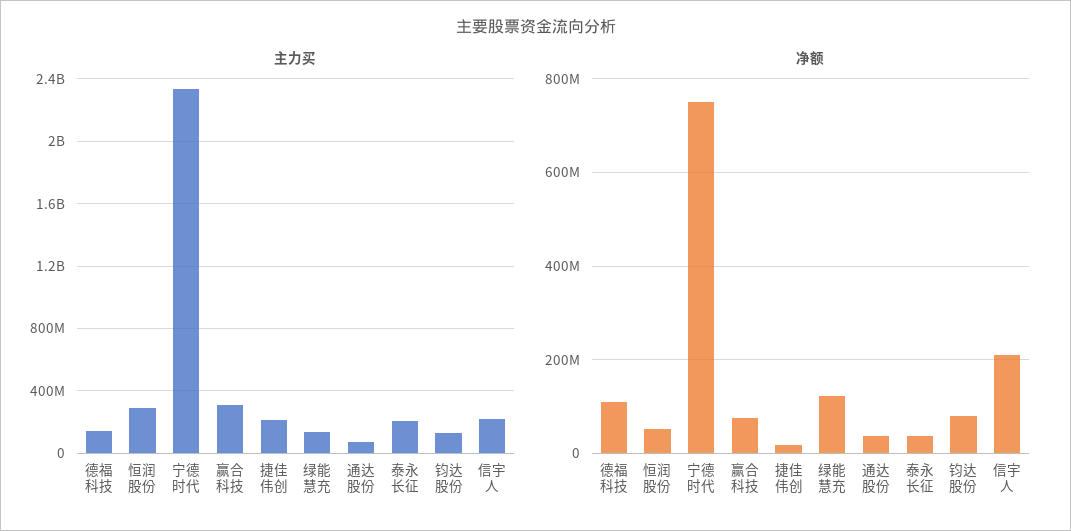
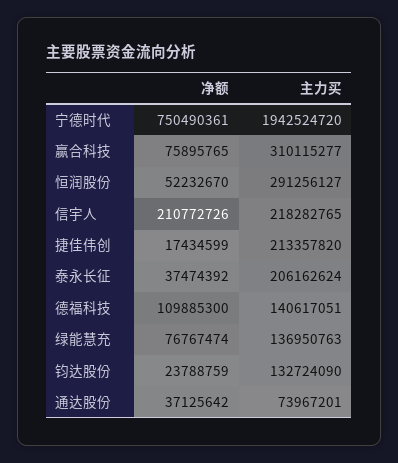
  {
    "主力买": {
      "德福科技": 140617051,
      "恒润股份": 291256127,
-     "宁德时代": 2350000000,
+     "宁德时代": 1942524720,
      "赢合科技": 310115277,
      "捷佳伟创": 213357820,
      "绿能慧充": 136950763,
      "通达股份": 73967201,
      "泰永长征": 206162624,
      "钧达股份": 132724090,
      "信宇人": 218282765
    },
    "净额": {
      "德福科技": 109885300,
      "恒润股份": 52232670,
      "宁德时代": 750490361,
      "赢合科技": 75895765,
      "捷佳伟创": 17434599,
-     "绿能慧充": 120000000,
+     "绿能慧充": 76767474,
      "通达股份": 37125642,
      "泰永长征": 37474392,
-     "钧达股份": 80000000,
+     "钧达股份": 23788759,
      "信宇人": 210772726
    }
  }

